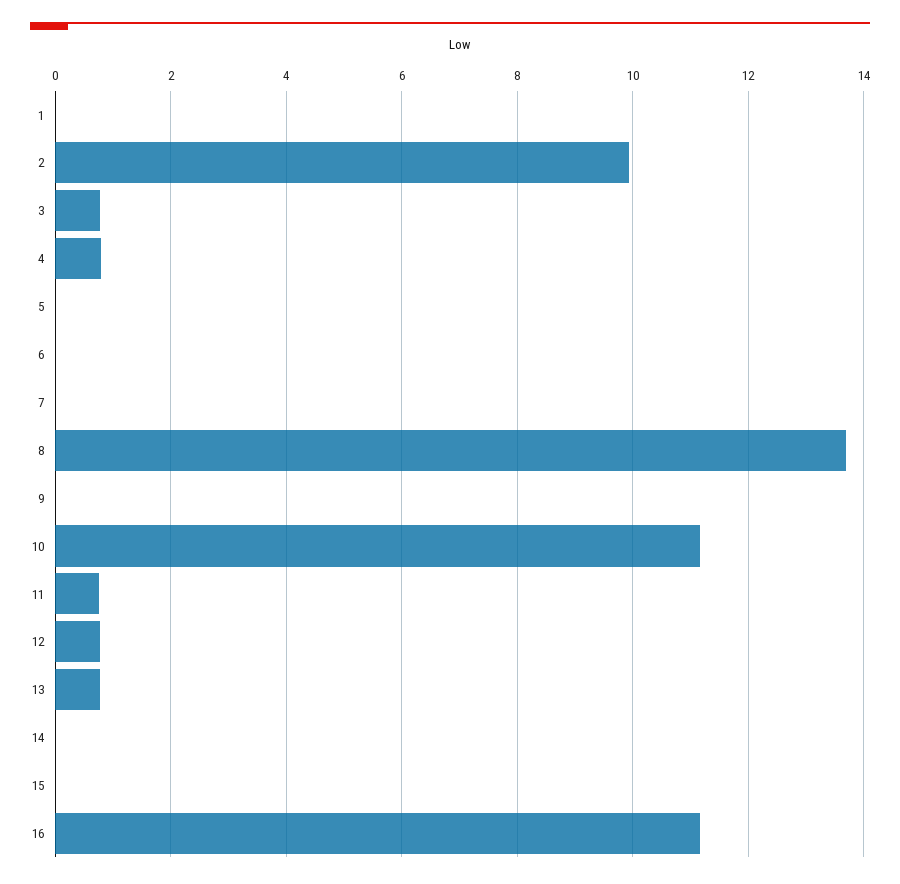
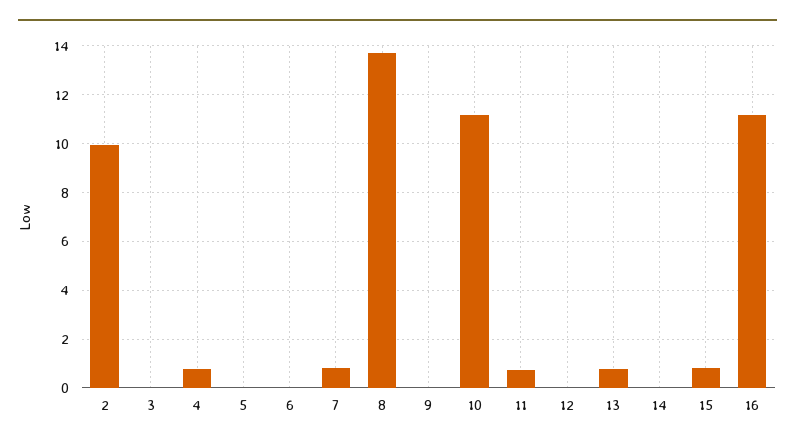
  {
-   "1": 0,
    "2": 10,
-   "3": 0.8,
+   "3": 0,
    "4": 0.8,
    "5": 0,
    "6": 0,
-   "7": 0,
+   "7": 0.75,
    "8": 13.6,
    "9": 0,
    "10": 11.2,
    "11": 0.8,
-   "12": 0.8,
+   "12": 0,
    "13": 0.8,
    "14": 0,
-   "15": 0,
+   "15": 0.75,
    "16": 11.2
  }

